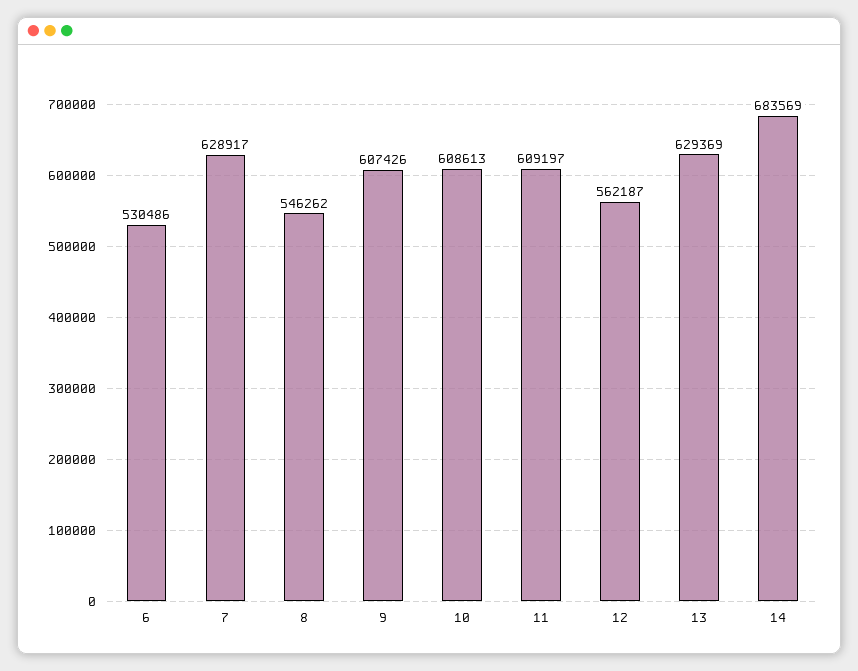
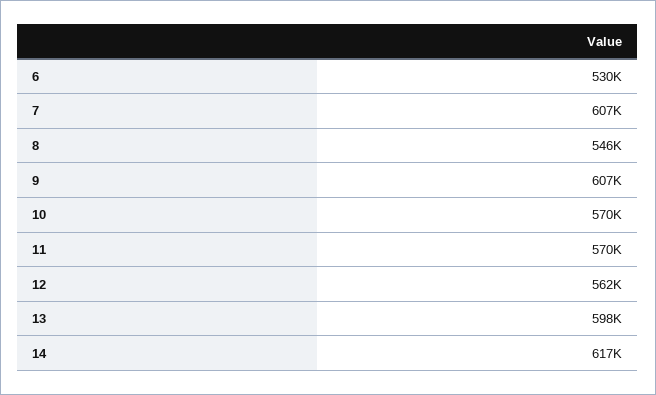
  {
    "6": 530486,
-   "7": 628917,
+   "7": 607000,
    "8": 546262,
    "9": 607426,
-   "10": 608613,
+   "10": 570000,
-   "11": 609197,
+   "11": 570000,
    "12": 562187,
-   "13": 629369,
+   "13": 598000,
-   "14": 683569
+   "14": 617000
  }

